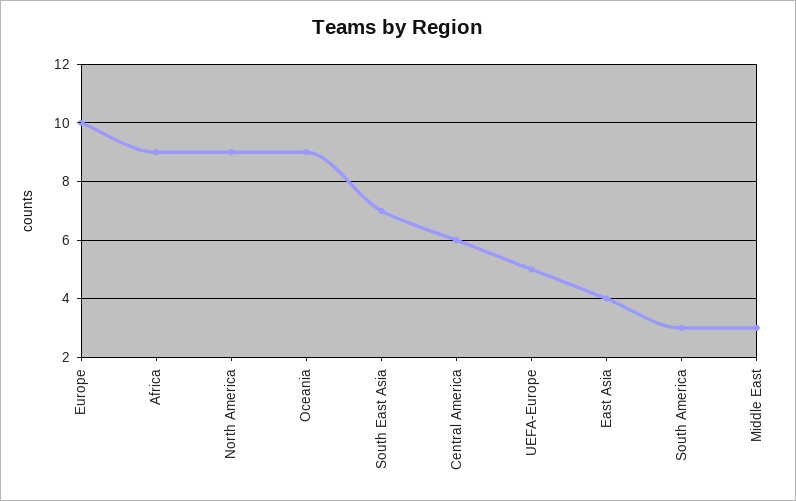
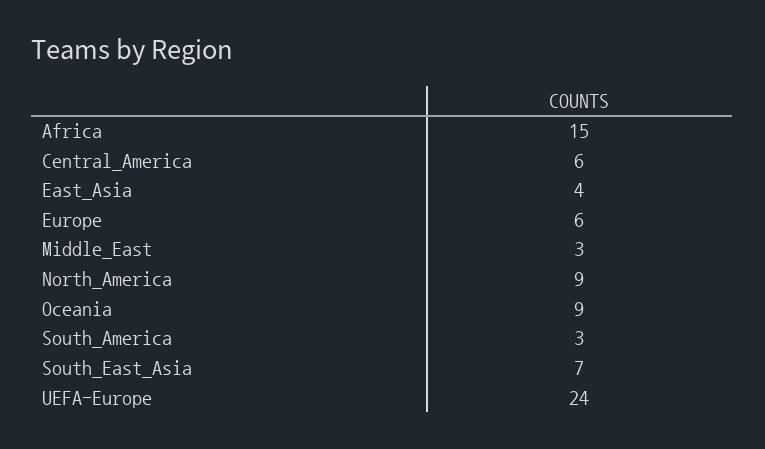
  {
-   "Europe": 10,
+   "Europe": 6,
-   "Africa": 9,
+   "Africa": 15,
    "North America": 9,
    "Oceania": 9,
    "South East Asia": 7,
    "Central America": 6,
-   "UEFA-Europe": 5,
+   "UEFA-Europe": 24,
    "East Asia": 4,
    "South America": 3,
    "Middle East": 3
  }

